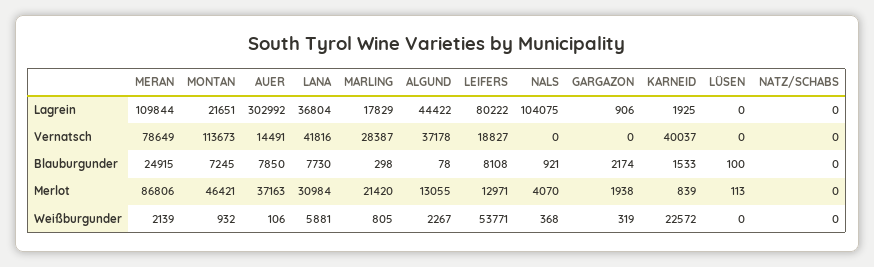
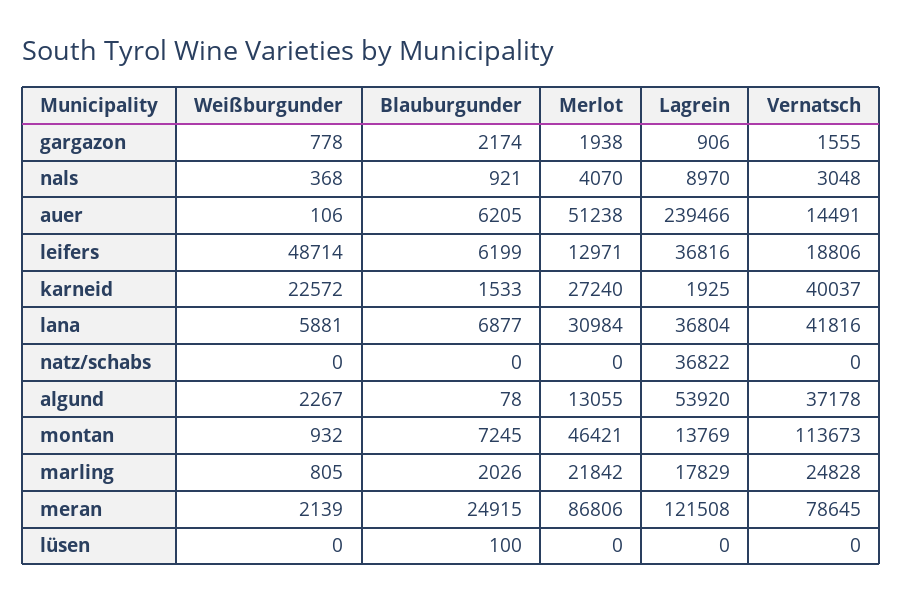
  {
    "MERAN": {
-     "Lagrein": 109844,
+     "Lagrein": 121508,
-     "Vernatsch": 78649,
+     "Vernatsch": 78645,
      "Blauburgunder": 24915,
      "Merlot": 86806,
      "Weißburgunder": 2139
    },
    "MONTAN": {
-     "Lagrein": 21651,
+     "Lagrein": 13769,
      "Vernatsch": 113673,
      "Blauburgunder": 7245,
      "Merlot": 46421,
      "Weißburgunder": 932
    },
    "AUER": {
-     "Lagrein": 302992,
+     "Lagrein": 239466,
      "Vernatsch": 14491,
-     "Blauburgunder": 7850,
+     "Blauburgunder": 6205,
-     "Merlot": 37163,
+     "Merlot": 51238,
      "Weißburgunder": 106
    },
    "LANA": {
      "Lagrein": 36804,
      "Vernatsch": 41816,
-     "Blauburgunder": 7730,
+     "Blauburgunder": 6877,
      "Merlot": 30984,
      "Weißburgunder": 5881
    },
    "MARLING": {
      "Lagrein": 17829,
-     "Vernatsch": 28387,
+     "Vernatsch": 24828,
-     "Blauburgunder": 298,
+     "Blauburgunder": 2026,
-     "Merlot": 21420,
+     "Merlot": 21842,
      "Weißburgunder": 805
    },
    "ALGUND": {
-     "Lagrein": 44422,
+     "Lagrein": 53920,
      "Vernatsch": 37178,
      "Blauburgunder": 78,
      "Merlot": 13055,
      "Weißburgunder": 2267
    },
    "LEIFERS": {
-     "Lagrein": 80222,
+     "Lagrein": 36816,
-     "Vernatsch": 18827,
+     "Vernatsch": 18806,
-     "Blauburgunder": 8108,
+     "Blauburgunder": 6199,
      "Merlot": 12971,
-     "Weißburgunder": 53771
+     "Weißburgunder": 48714
    },
    "NALS": {
-     "Lagrein": 104075,
+     "Lagrein": 8970,
-     "Vernatsch": 0,
+     "Vernatsch": 3048,
      "Blauburgunder": 921,
      "Merlot": 4070,
      "Weißburgunder": 368
    },
    "GARGAZON": {
      "Lagrein": 906,
-     "Vernatsch": 0,
+     "Vernatsch": 1555,
      "Blauburgunder": 2174,
      "Merlot": 1938,
-     "Weißburgunder": 319
+     "Weißburgunder": 778
    },
    "KARNEID": {
      "Lagrein": 1925,
      "Vernatsch": 40037,
      "Blauburgunder": 1533,
-     "Merlot": 839,
+     "Merlot": 27240,
      "Weißburgunder": 22572
    },
    "LÜSEN": {
      "Lagrein": 0,
      "Vernatsch": 0,
      "Blauburgunder": 100,
-     "Merlot": 113,
+     "Merlot": 0,
      "Weißburgunder": 0
    },
    "NATZ/SCHABS": {
-     "Lagrein": 0,
+     "Lagrein": 36822,
      "Vernatsch": 0,
      "Blauburgunder": 0,
      "Merlot": 0,
      "Weißburgunder": 0
    }
  }

